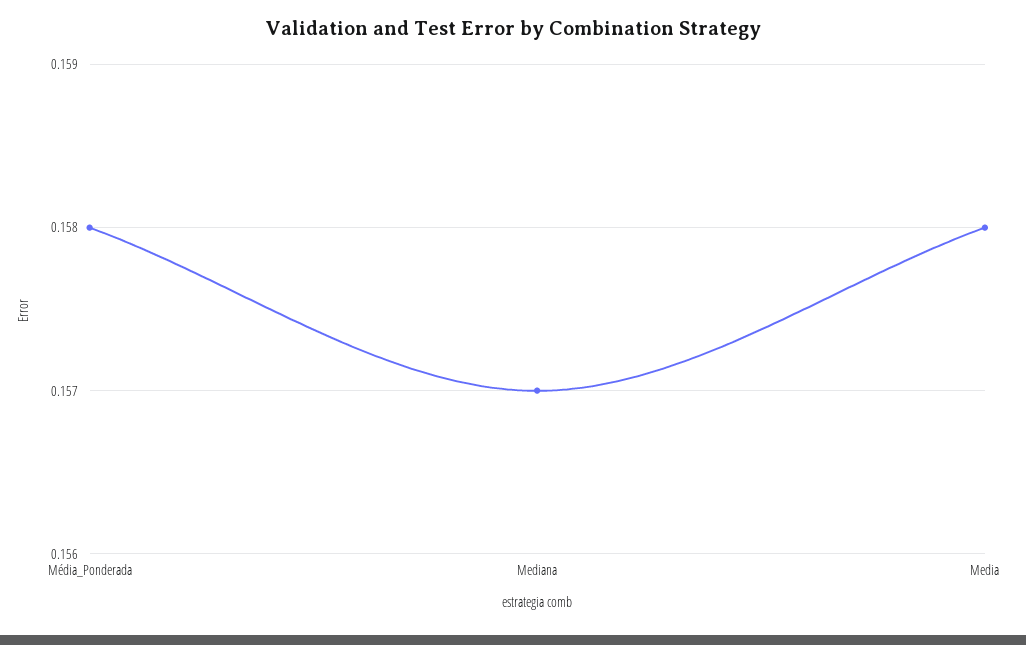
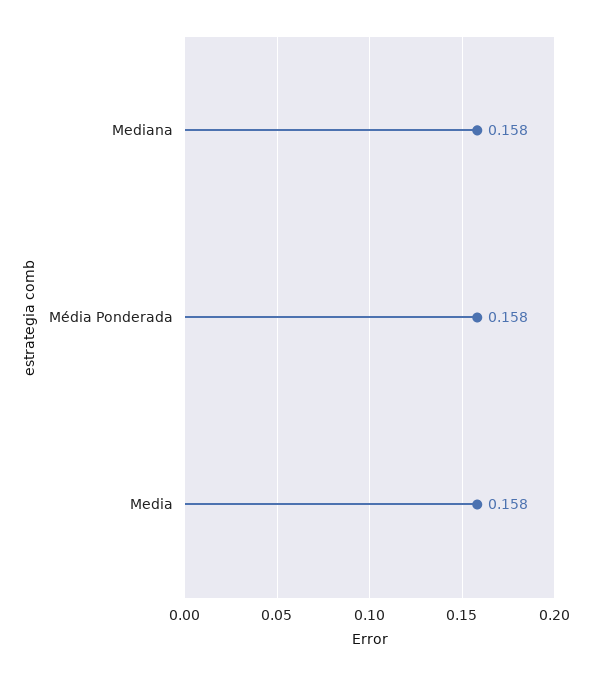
  {
    "Média_Ponderada": 0.158,
-   "Mediana": 0.157,
+   "Mediana": 0.158,
    "Media": 0.158
  }

